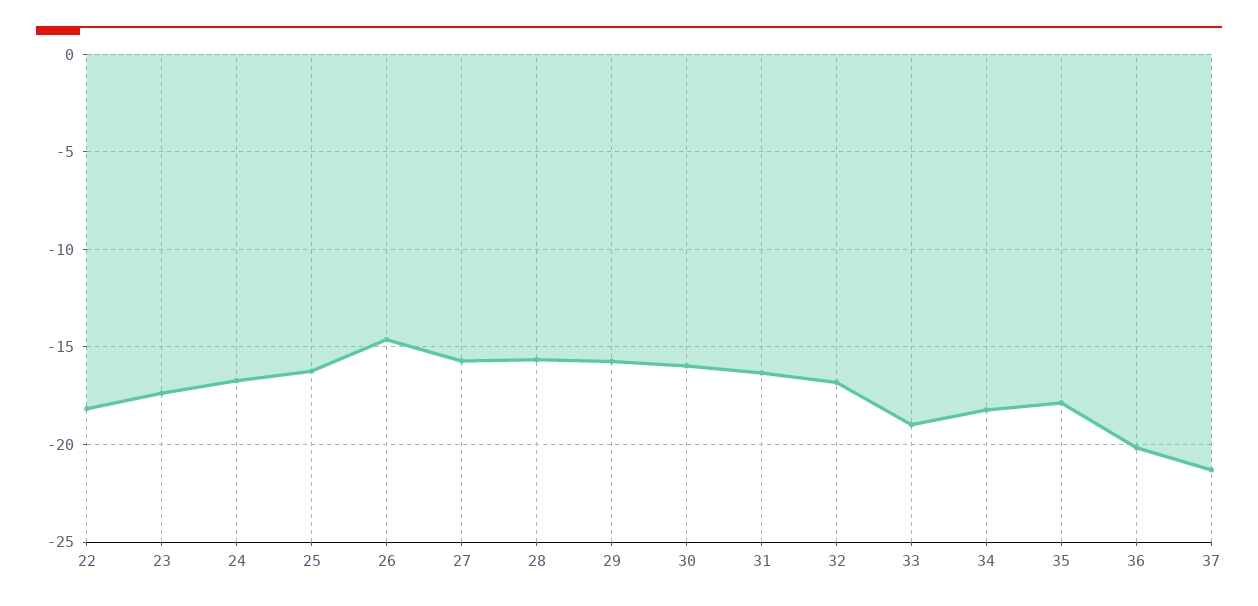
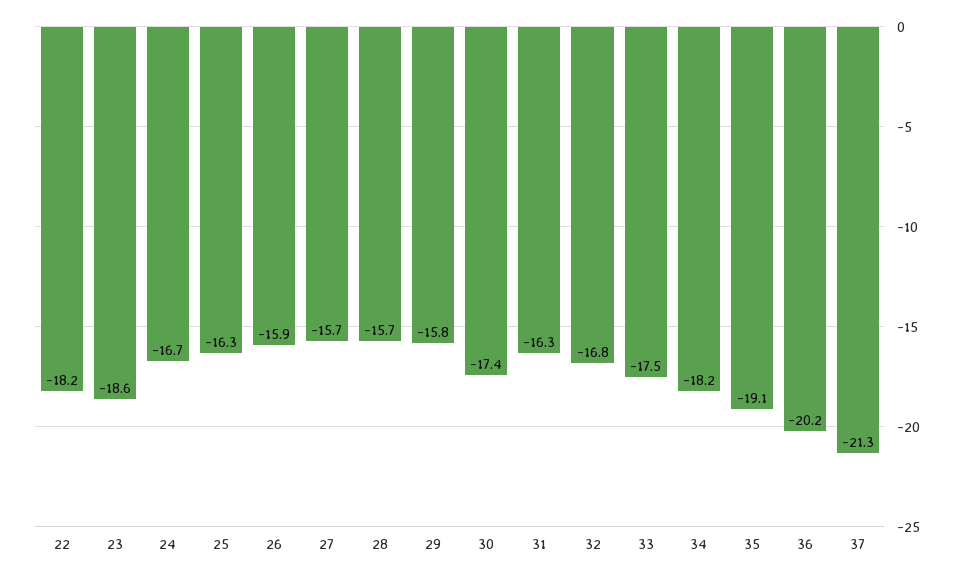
  {
    "22": -18.2,
-   "23": -17.5,
+   "23": -18.6,
    "24": -16.7,
    "25": -16.3,
-   "26": -14.5,
+   "26": -15.9,
    "27": -15.7,
    "28": -15.7,
    "29": -15.8,
-   "30": -16,
+   "30": -17.4,
    "31": -16.3,
    "32": -16.8,
-   "33": -19,
+   "33": -17.5,
    "34": -18.2,
-   "35": -18,
+   "35": -19.1,
    "36": -20.2,
    "37": -21.3
  }

